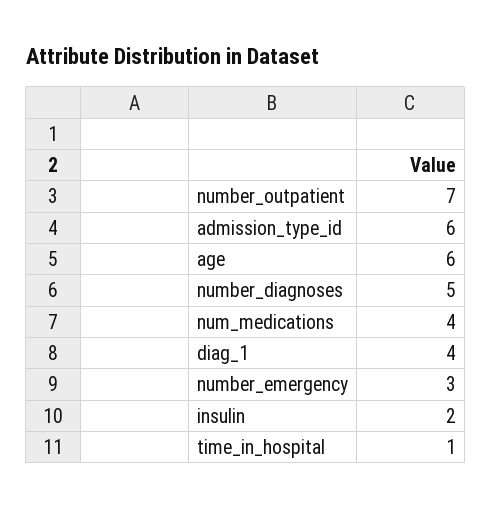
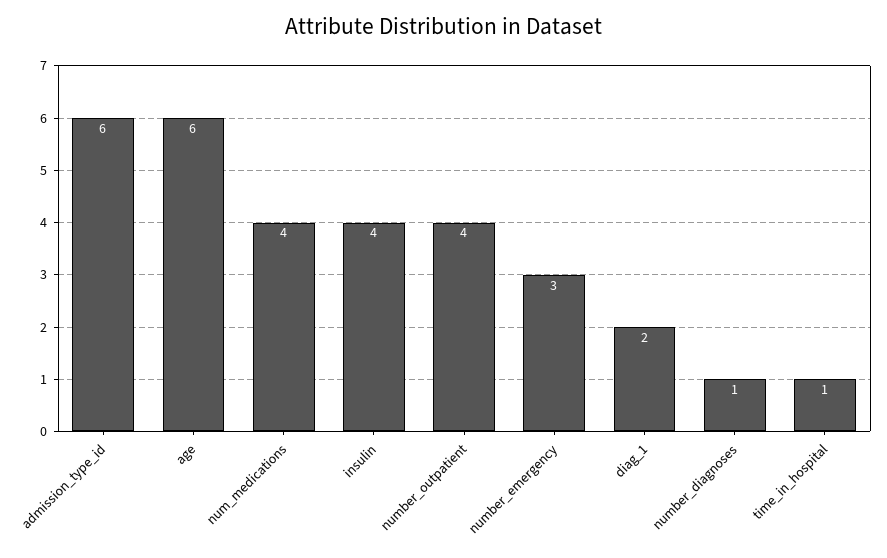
  {
-   "number_outpatient": 7,
+   "number_outpatient": 4,
    "admission_type_id": 6,
    "age": 6,
-   "number_diagnoses": 5,
+   "number_diagnoses": 1,
    "num_medications": 4,
-   "diag_1": 4,
+   "diag_1": 2,
    "number_emergency": 3,
-   "insulin": 2,
+   "insulin": 4,
    "time_in_hospital": 1
  }

